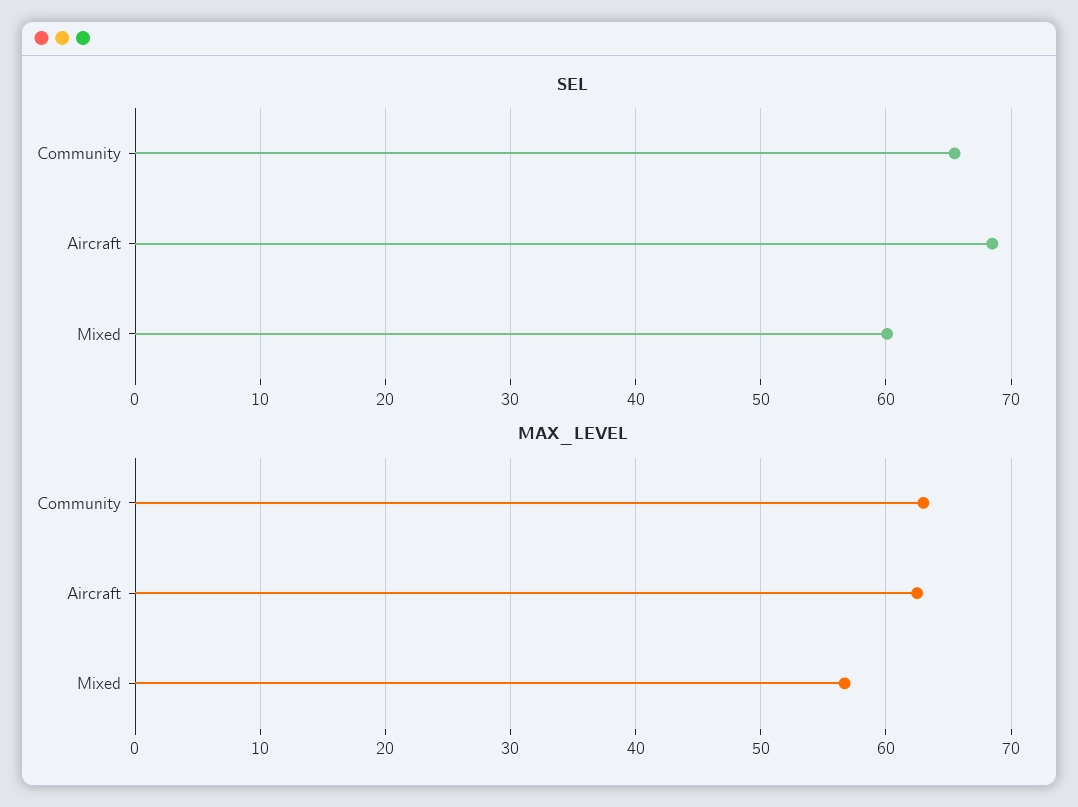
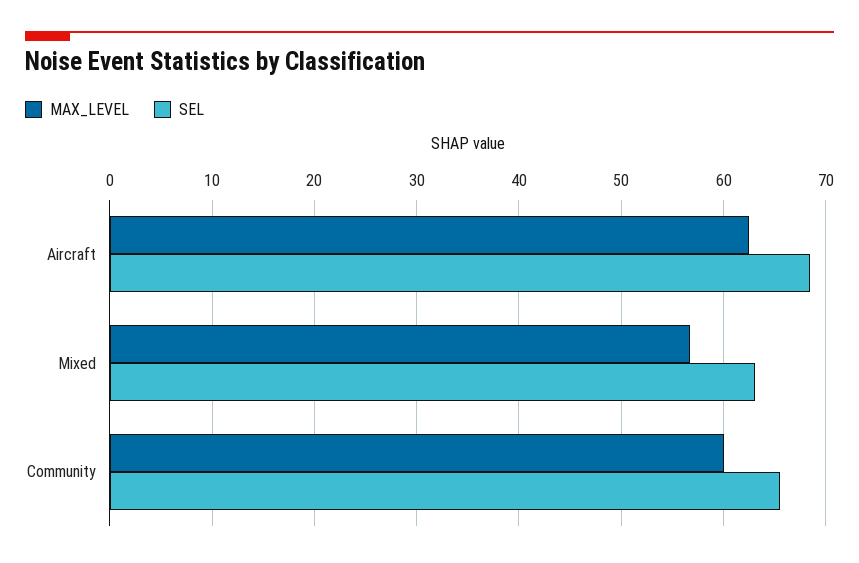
  {
    "SEL": {
      "Community": 66,
      "Aircraft": 69,
-     "Mixed": 60
+     "Mixed": 63
    },
    "MAX_LEVEL": {
-     "Community": 63,
+     "Community": 60,
      "Aircraft": 63,
      "Mixed": 57
    }
  }

